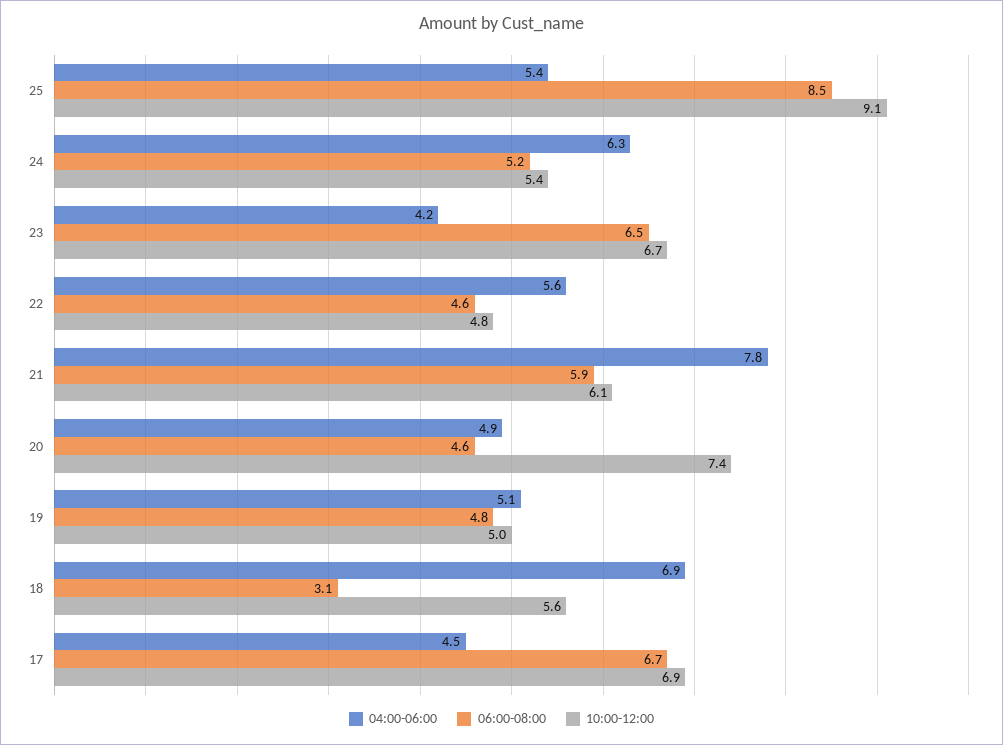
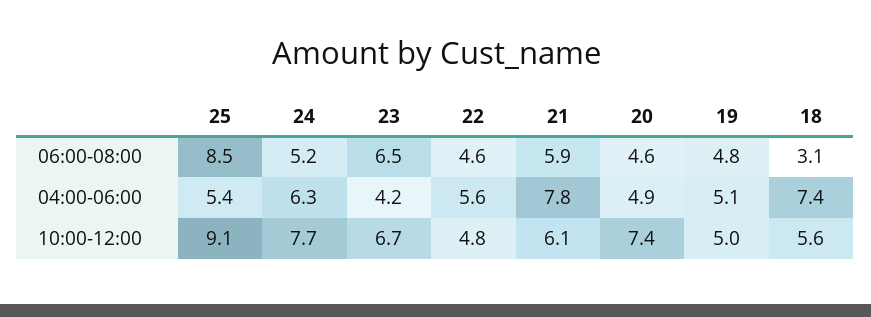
  {
    "04:00-06:00": {
      "25": 5.4,
      "24": 6.3,
      "23": 4.2,
      "22": 5.6,
      "21": 7.8,
      "20": 4.9,
      "19": 5.1,
-     "18": 6.9,
+     "18": 7.4
-     "17": 4.5
    },
    "06:00-08:00": {
      "25": 8.5,
      "24": 5.2,
      "23": 6.5,
      "22": 4.6,
      "21": 5.9,
      "20": 4.6,
      "19": 4.8,
-     "18": 3.1,
+     "18": 3.1
-     "17": 6.7
    },
    "10:00-12:00": {
      "25": 9.1,
-     "24": 5.4,
+     "24": 7.7,
      "23": 6.7,
      "22": 4.8,
      "21": 6.1,
      "20": 7.4,
      "19": 5,
-     "18": 5.6,
+     "18": 5.6
-     "17": 6.9
    }
  }

